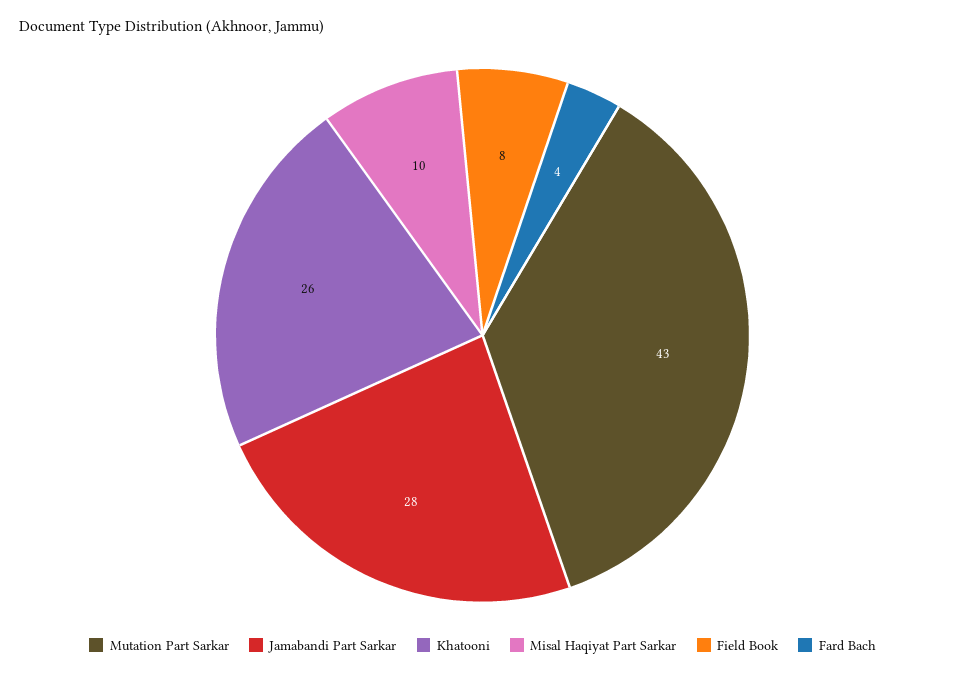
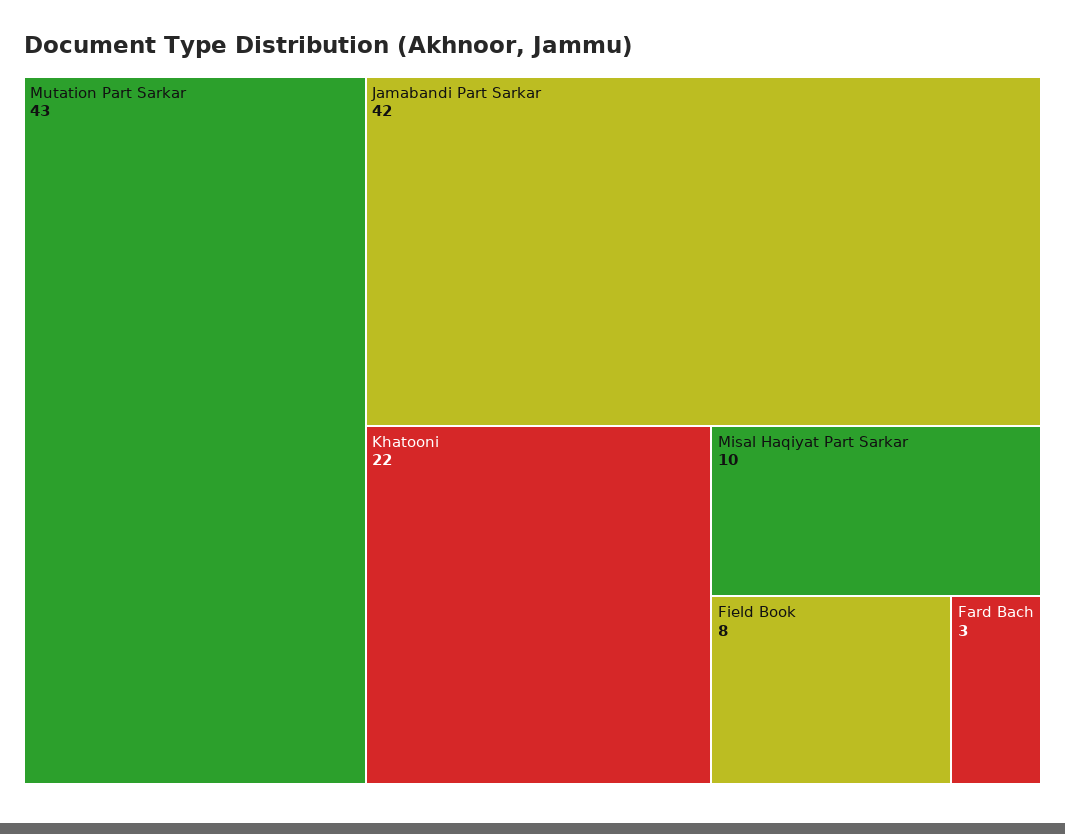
  {
    "Mutation Part Sarkar": 43,
-   "Jamabandi Part Sarkar": 28,
+   "Jamabandi Part Sarkar": 42,
-   "Khatooni": 26,
+   "Khatooni": 22,
    "Misal Haqiyat Part Sarkar": 10,
    "Field Book": 8,
-   "Fard Bach": 4
+   "Fard Bach": 3
  }

